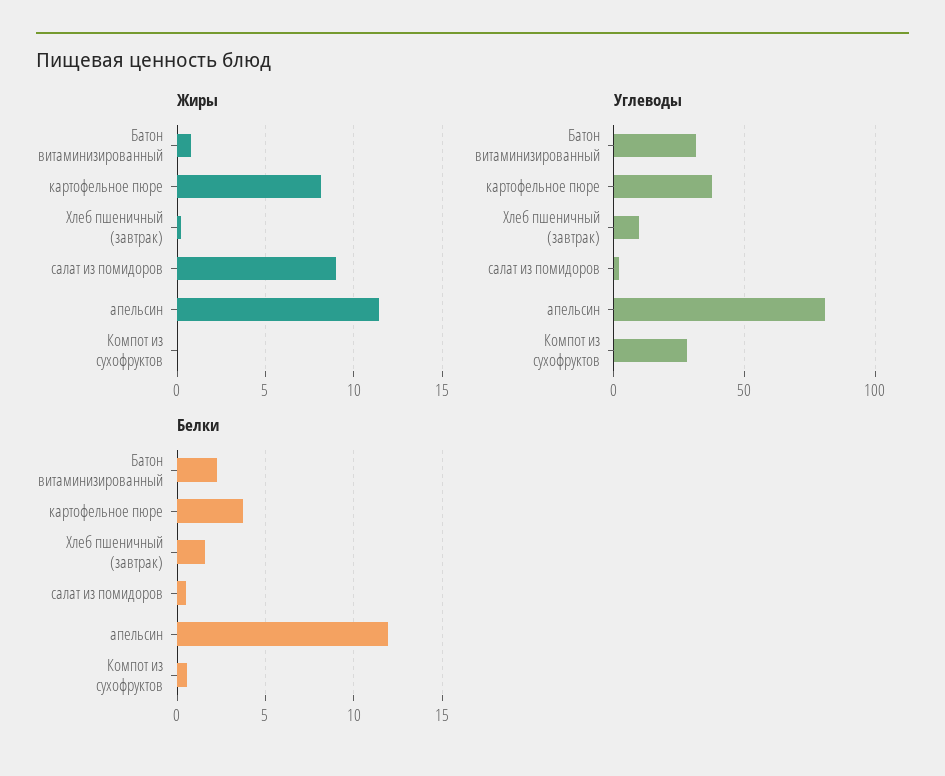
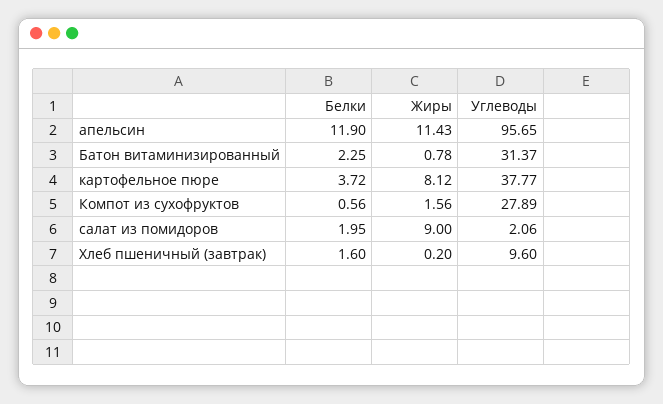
  {
    "Жиры": {
      "Батон витаминизированный": 0.78,
      "картофельное пюре": 8.12,
      "Хлеб пшеничный (завтрак)": 0.2,
      "салат из помидоров": 9,
      "апельсин": 11.43,
-     "Компот из сухофруктов": 0
+     "Компот из сухофруктов": 1.56
    },
    "Углеводы": {
      "Батон витаминизированный": 31.37,
      "картофельное пюре": 37.77,
      "Хлеб пшеничный (завтрак)": 9.6,
      "салат из помидоров": 2.06,
-     "апельсин": 80,
+     "апельсин": 95.65,
      "Компот из сухофруктов": 27.89
    },
    "Белки": {
      "Батон витаминизированный": 2.25,
      "картофельное пюре": 3.72,
      "Хлеб пшеничный (завтрак)": 1.6,
-     "салат из помидоров": 0.5,
+     "салат из помидоров": 1.95,
      "апельсин": 11.9,
      "Компот из сухофруктов": 0.56
    }
  }

